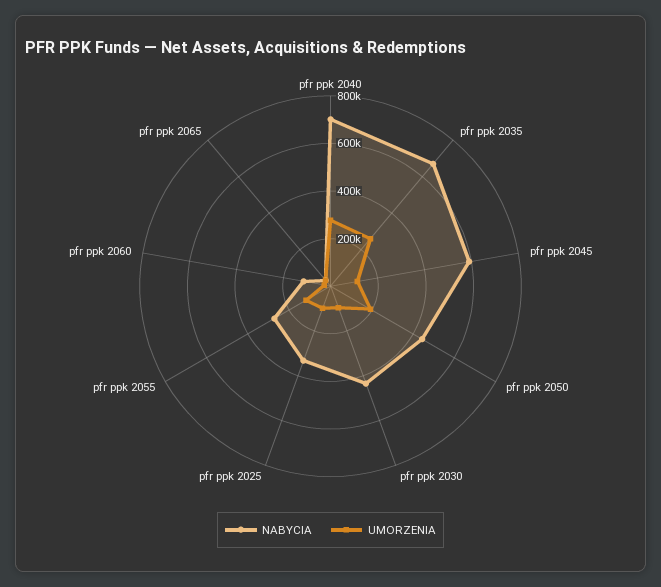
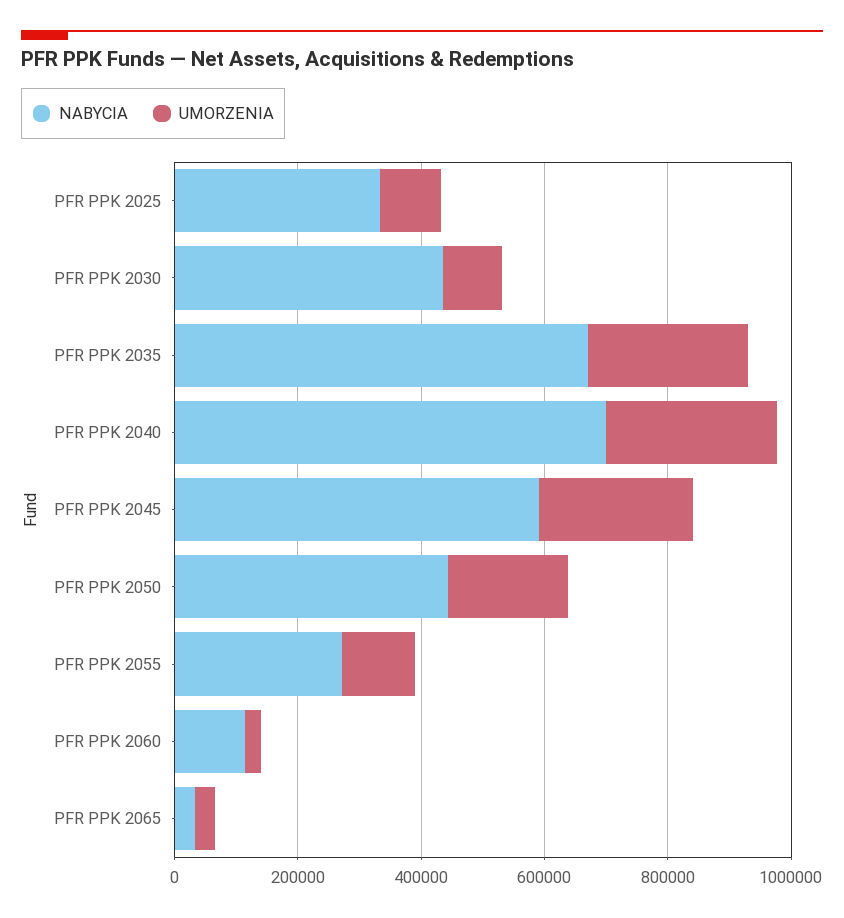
  {
    "NABYCIA": {
      "pfr ppk 2040": 700000,
      "pfr ppk 2035": 650000,
      "pfr ppk 2045": 600000,
      "pfr ppk 2050": 450000,
      "pfr ppk 2030": 450000,
      "pfr ppk 2025": 350000,
      "pfr ppk 2055": 250000,
      "pfr ppk 2060": 100000,
      "pfr ppk 2065": 50000
    },
    "UMORZENIA": {
      "pfr ppk 2040": 300000,
      "pfr ppk 2035": 250000,
-     "pfr ppk 2045": 100000,
+     "pfr ppk 2045": 250000,
      "pfr ppk 2050": 200000,
      "pfr ppk 2030": 100000,
      "pfr ppk 2025": 100000,
      "pfr ppk 2055": 100000,
      "pfr ppk 2060": 50000,
      "pfr ppk 2065": 50000
    }
  }

